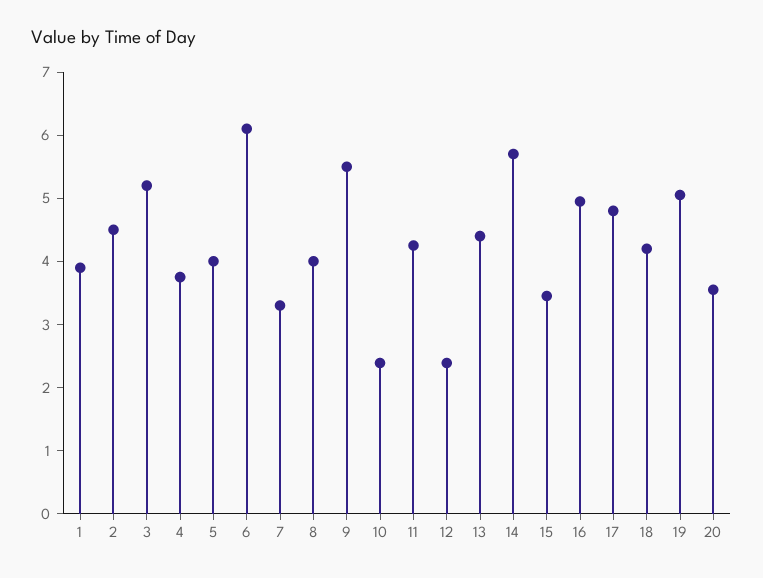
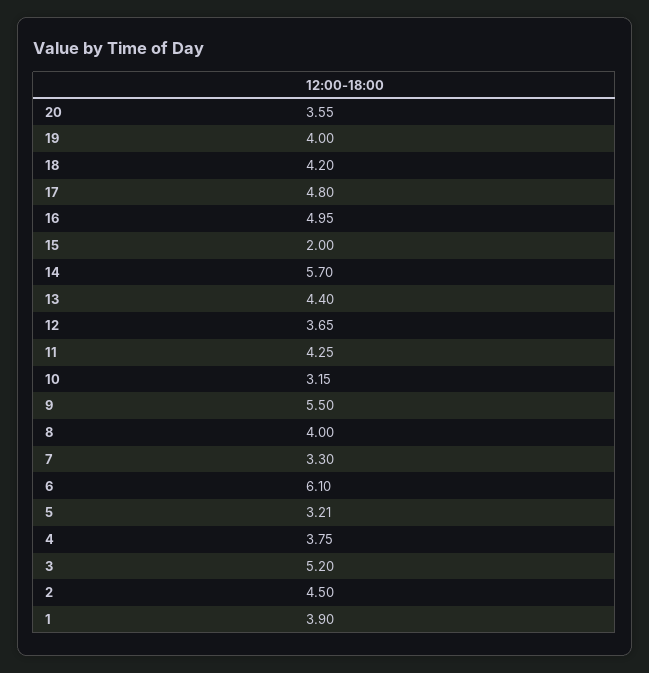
  {
    "1": 3.9,
    "2": 4.5,
    "3": 5.2,
    "4": 3.75,
-   "5": 4,
+   "5": 3.21,
    "6": 6.1,
    "7": 3.3,
    "8": 4,
    "9": 5.5,
-   "10": 2.4,
+   "10": 3.15,
    "11": 4.25,
-   "12": 2.4,
+   "12": 3.65,
    "13": 4.4,
    "14": 5.7,
-   "15": 3.4,
+   "15": 2,
    "16": 4.95,
    "17": 4.8,
    "18": 4.2,
-   "19": 5,
+   "19": 4,
    "20": 3.55
  }

